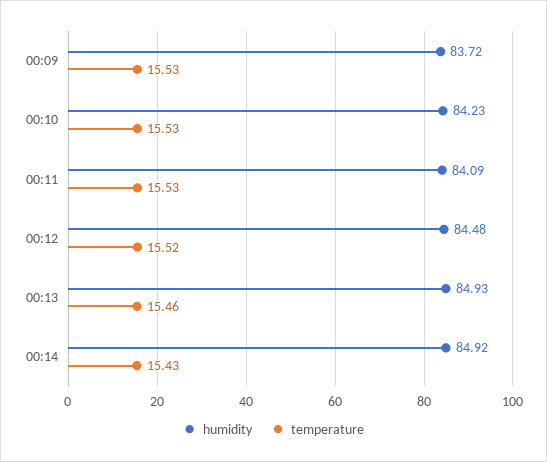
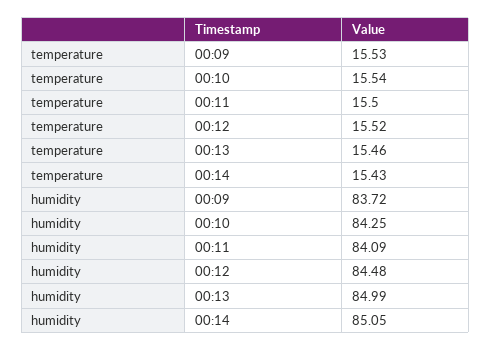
  {
    "humidity": {
      "00:09": 83.72,
-     "00:10": 84.23,
+     "00:10": 84.25,
      "00:11": 84.09,
      "00:12": 84.48,
-     "00:13": 84.93,
+     "00:13": 84.99,
-     "00:14": 84.92
+     "00:14": 85.05
    },
    "temperature": {
      "00:09": 15.53,
-     "00:10": 15.53,
+     "00:10": 15.54,
-     "00:11": 15.53,
+     "00:11": 15.5,
      "00:12": 15.52,
      "00:13": 15.46,
      "00:14": 15.43
    }
  }

